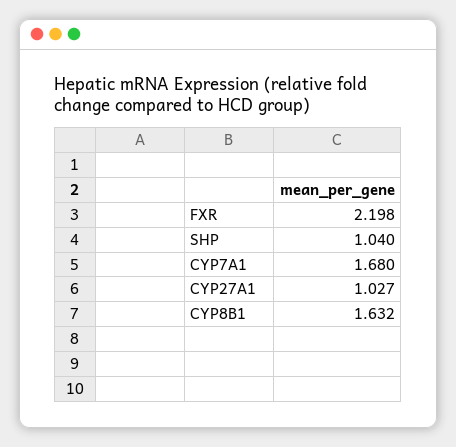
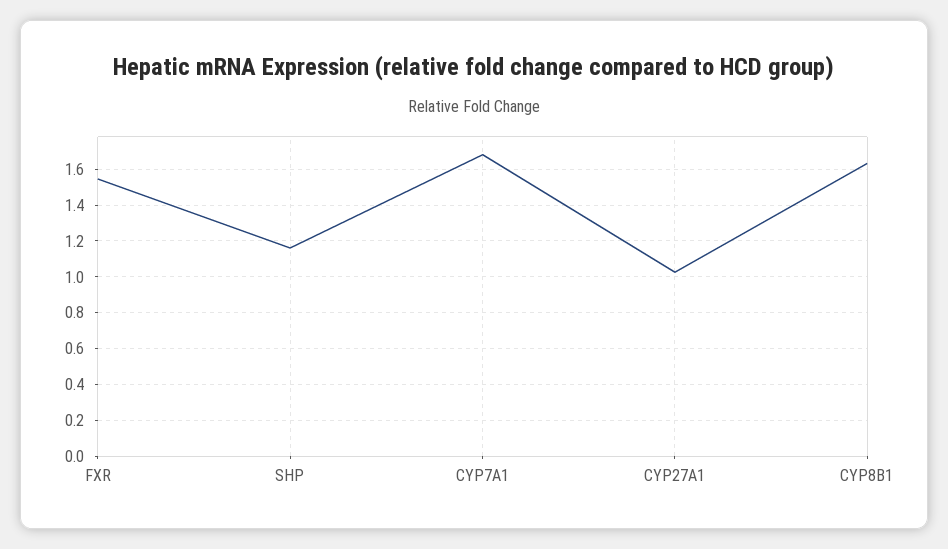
  {
-   "FXR": 2.198,
+   "FXR": 1.55,
-   "SHP": 1.04,
+   "SHP": 1.15,
    "CYP7A1": 1.68,
    "CYP27A1": 1.027,
    "CYP8B1": 1.632
  }

